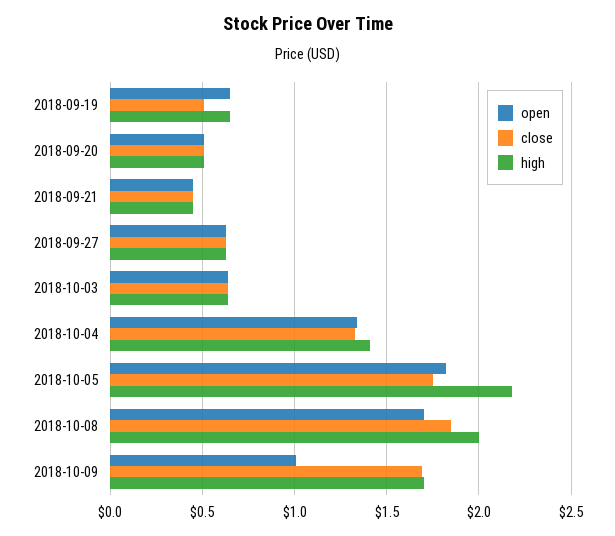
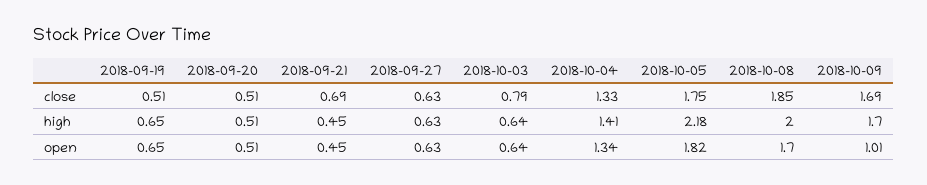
  {
    "open": {
      "2018-09-19": 0.65,
      "2018-09-20": 0.51,
      "2018-09-21": 0.45,
      "2018-09-27": 0.63,
      "2018-10-03": 0.64,
      "2018-10-04": 1.34,
      "2018-10-05": 1.82,
      "2018-10-08": 1.7,
      "2018-10-09": 1.01
    },
    "close": {
      "2018-09-19": 0.51,
      "2018-09-20": 0.51,
-     "2018-09-21": 0.45,
+     "2018-09-21": 0.69,
      "2018-09-27": 0.63,
-     "2018-10-03": 0.65,
+     "2018-10-03": 0.79,
      "2018-10-04": 1.33,
      "2018-10-05": 1.75,
      "2018-10-08": 1.85,
      "2018-10-09": 1.69
    },
    "high": {
      "2018-09-19": 0.65,
      "2018-09-20": 0.51,
      "2018-09-21": 0.45,
      "2018-09-27": 0.63,
      "2018-10-03": 0.64,
      "2018-10-04": 1.41,
      "2018-10-05": 2.18,
      "2018-10-08": 2,
      "2018-10-09": 1.7
    }
  }

